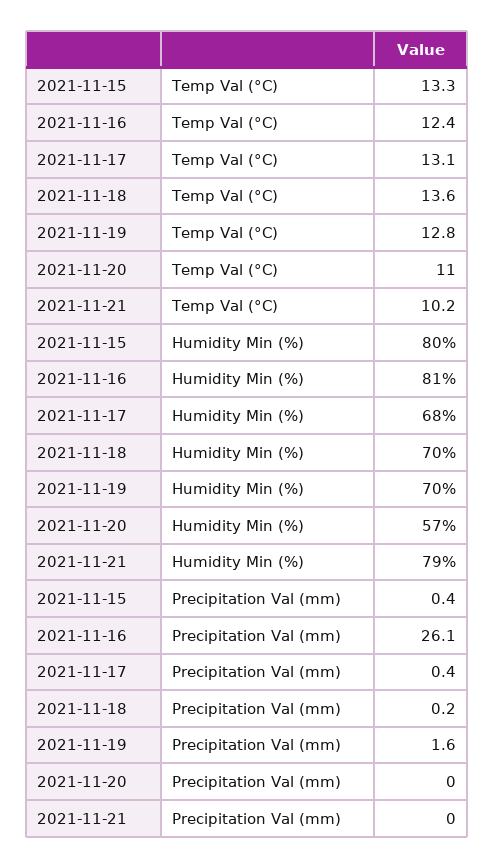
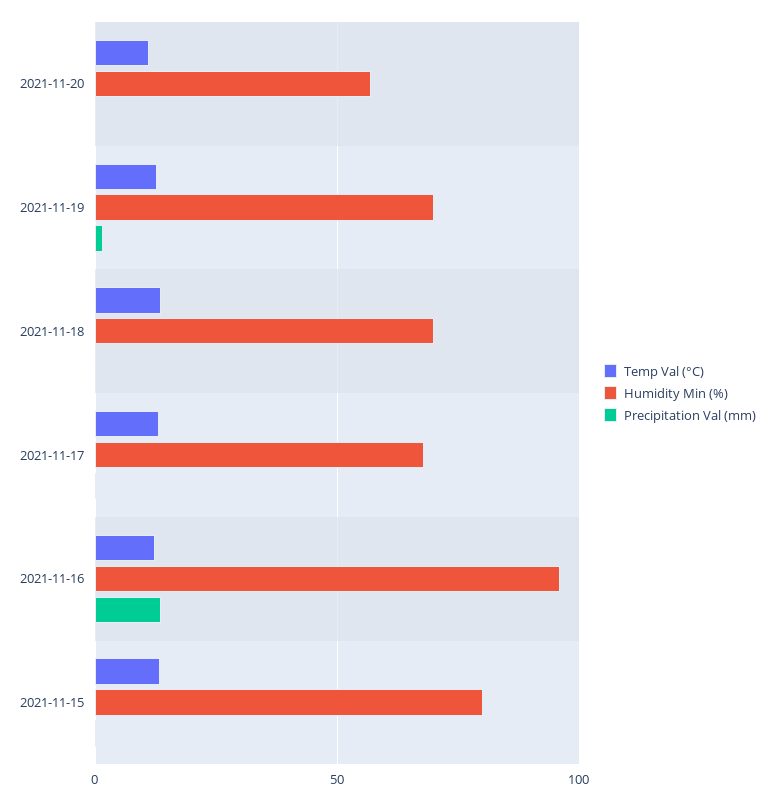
  {
    "Temp Val (°C)": {
      "2021-11-15": 13.3,
      "2021-11-16": 12.4,
      "2021-11-17": 13.1,
      "2021-11-18": 13.6,
      "2021-11-19": 12.8,
-     "2021-11-20": 11,
+     "2021-11-20": 11
-     "2021-11-21": 10.2
    },
    "Humidity Min (%)": {
      "2021-11-15": 80,
-     "2021-11-16": 81,
+     "2021-11-16": 95,
      "2021-11-17": 68,
      "2021-11-18": 70,
      "2021-11-19": 70,
-     "2021-11-20": 57,
+     "2021-11-20": 57
-     "2021-11-21": 79
    },
    "Precipitation Val (mm)": {
      "2021-11-15": 0.4,
-     "2021-11-16": 26.1,
+     "2021-11-16": 15,
      "2021-11-17": 0.4,
      "2021-11-18": 0.2,
      "2021-11-19": 1.6,
-     "2021-11-20": 0,
+     "2021-11-20": 0
-     "2021-11-21": 0
    }
  }

